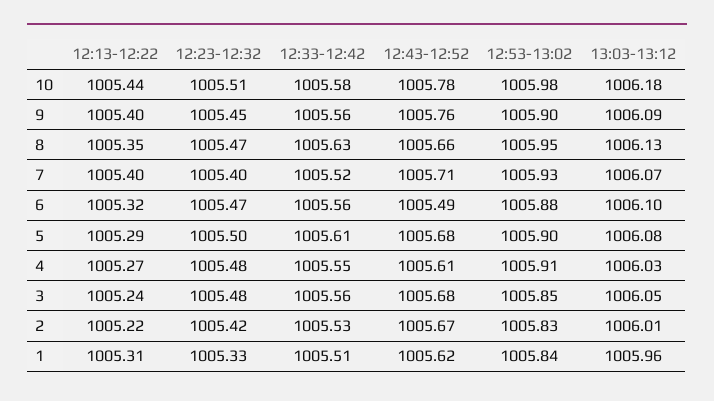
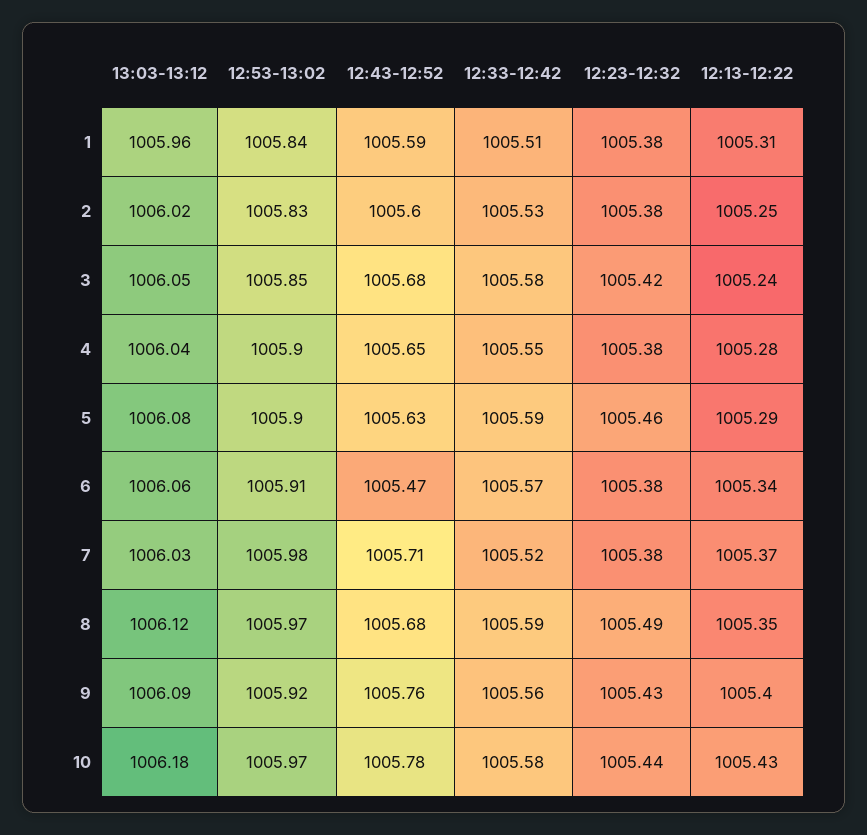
  {
    "12:13-12:22": {
-     "10": 1005.44,
+     "10": 1005.43,
      "9": 1005.4,
      "8": 1005.35,
-     "7": 1005.4,
+     "7": 1005.37,
-     "6": 1005.32,
+     "6": 1005.34,
      "5": 1005.29,
-     "4": 1005.27,
+     "4": 1005.28,
      "3": 1005.24,
-     "2": 1005.22,
+     "2": 1005.25,
      "1": 1005.31
    },
    "12:23-12:32": {
-     "10": 1005.51,
+     "10": 1005.44,
-     "9": 1005.45,
+     "9": 1005.43,
-     "8": 1005.47,
+     "8": 1005.49,
-     "7": 1005.4,
+     "7": 1005.38,
-     "6": 1005.47,
+     "6": 1005.38,
-     "5": 1005.5,
+     "5": 1005.46,
-     "4": 1005.48,
+     "4": 1005.38,
-     "3": 1005.48,
+     "3": 1005.42,
-     "2": 1005.42,
+     "2": 1005.38,
-     "1": 1005.33
+     "1": 1005.38
    },
    "12:33-12:42": {
      "10": 1005.58,
      "9": 1005.56,
-     "8": 1005.63,
+     "8": 1005.59,
      "7": 1005.52,
-     "6": 1005.56,
+     "6": 1005.57,
-     "5": 1005.61,
+     "5": 1005.59,
      "4": 1005.55,
-     "3": 1005.56,
+     "3": 1005.58,
      "2": 1005.53,
      "1": 1005.51
    },
    "12:43-12:52": {
      "10": 1005.78,
      "9": 1005.76,
-     "8": 1005.66,
+     "8": 1005.68,
      "7": 1005.71,
-     "6": 1005.49,
+     "6": 1005.47,
-     "5": 1005.68,
+     "5": 1005.63,
-     "4": 1005.61,
+     "4": 1005.65,
      "3": 1005.68,
-     "2": 1005.67,
+     "2": 1005.6,
-     "1": 1005.62
+     "1": 1005.59
    },
    "12:53-13:02": {
-     "10": 1005.98,
+     "10": 1005.97,
-     "9": 1005.9,
+     "9": 1005.92,
-     "8": 1005.95,
+     "8": 1005.97,
-     "7": 1005.93,
+     "7": 1005.98,
-     "6": 1005.88,
+     "6": 1005.91,
      "5": 1005.9,
-     "4": 1005.91,
+     "4": 1005.9,
      "3": 1005.85,
      "2": 1005.83,
      "1": 1005.84
    },
    "13:03-13:12": {
      "10": 1006.18,
      "9": 1006.09,
-     "8": 1006.13,
+     "8": 1006.12,
-     "7": 1006.07,
+     "7": 1006.03,
-     "6": 1006.1,
+     "6": 1006.06,
      "5": 1006.08,
-     "4": 1006.03,
+     "4": 1006.04,
      "3": 1006.05,
-     "2": 1006.01,
+     "2": 1006.02,
      "1": 1005.96
    }
  }

